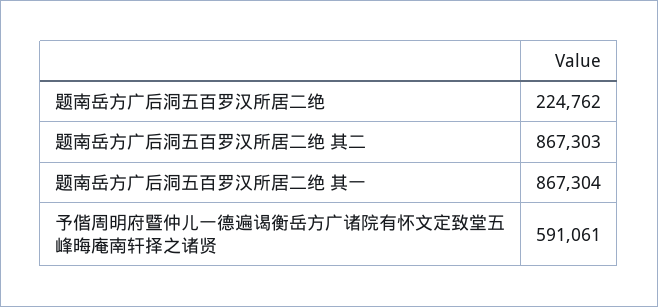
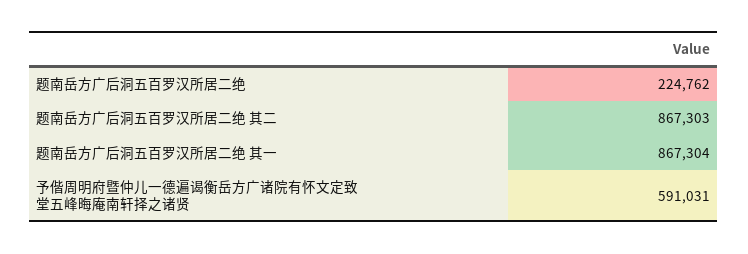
  {
    "题南岳方广后洞五百罗汉所居二绝": 224762,
    "题南岳方广后洞五百罗汉所居二绝 其二": 867303,
    "题南岳方广后洞五百罗汉所居二绝 其一": 867304,
-   "予偕周明府暨仲儿一德遍谒衡岳方广诸院有怀文定致堂五峰晦庵南轩择之诸贤": 591061
+   "予偕周明府暨仲儿一德遍谒衡岳方广诸院有怀文定致堂五峰晦庵南轩择之诸贤": 591031
  }

